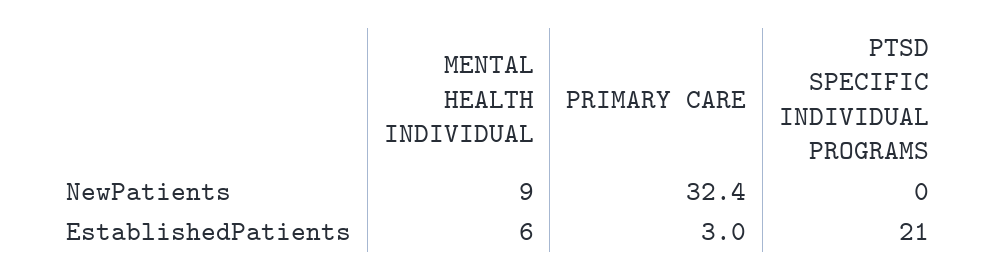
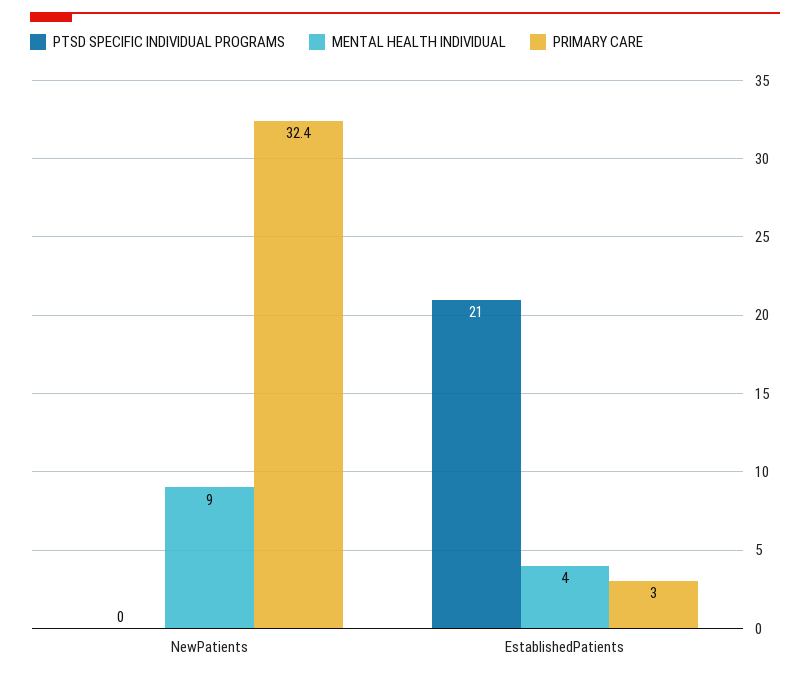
  {
    "MENTAL HEALTH INDIVIDUAL": {
      "NewPatients": 9,
-     "EstablishedPatients": 6
+     "EstablishedPatients": 4
    },
    "PRIMARY CARE": {
      "NewPatients": 32.4,
      "EstablishedPatients": 3
    },
    "PTSD SPECIFIC INDIVIDUAL PROGRAMS": {
      "NewPatients": 0,
      "EstablishedPatients": 21
    }
  }

